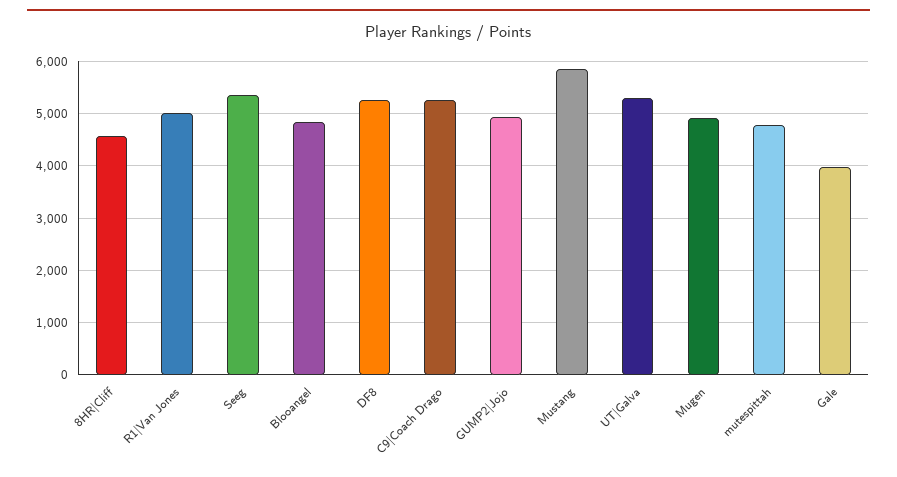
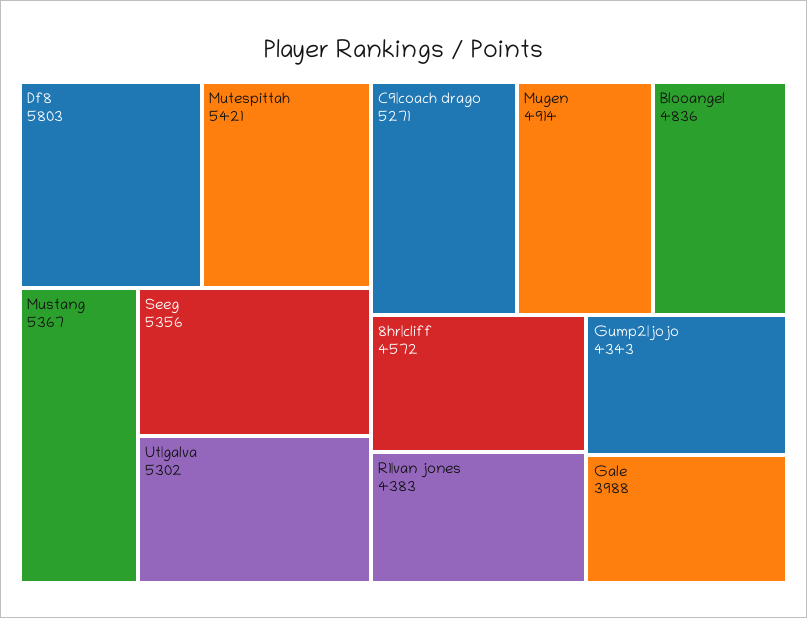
  {
    "8HR|Cliff": 4572,
-   "R1|Van Jones": 5000,
+   "R1|Van Jones": 4383,
    "Seeg": 5356,
    "Blooangel": 4836,
-   "DF8": 5200,
+   "DF8": 5803,
    "C9|Coach Drago": 5271,
-   "GUMP2|Jojo": 5000,
+   "GUMP2|Jojo": 4343,
-   "Mustang": 5800,
+   "Mustang": 5367,
    "UT|Galva": 5302,
    "Mugen": 4914,
-   "mutespittah": 4800,
+   "mutespittah": 5421,
    "Gale": 3988
  }

